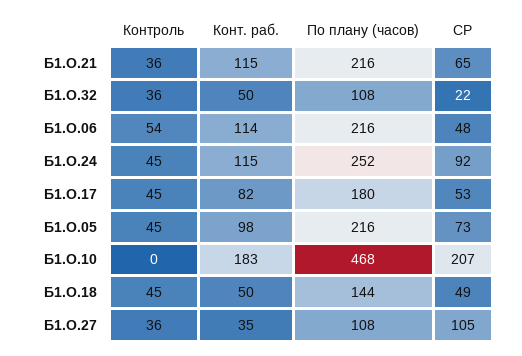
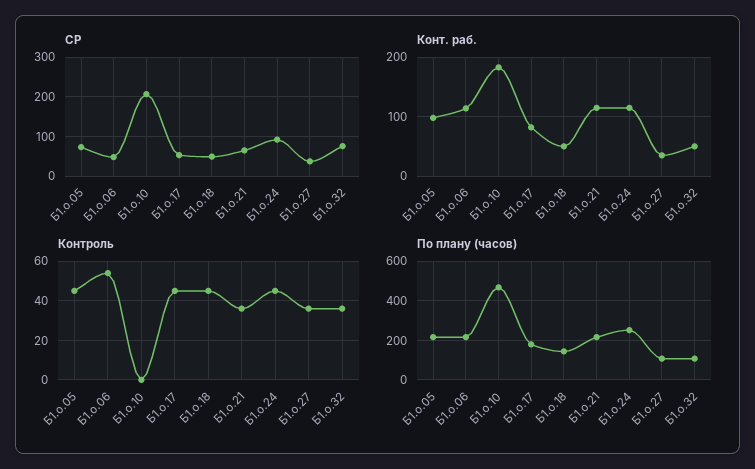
  {
    "Контроль": {
      "Б1.О.21": 36,
      "Б1.О.32": 36,
      "Б1.О.06": 54,
      "Б1.О.24": 45,
      "Б1.О.17": 45,
      "Б1.О.05": 45,
      "Б1.О.10": 0,
      "Б1.О.18": 45,
      "Б1.О.27": 36
    },
    "Конт. раб.": {
      "Б1.О.21": 115,
      "Б1.О.32": 50,
      "Б1.О.06": 114,
      "Б1.О.24": 115,
      "Б1.О.17": 82,
      "Б1.О.05": 98,
      "Б1.О.10": 183,
      "Б1.О.18": 50,
      "Б1.О.27": 35
    },
    "По плану (часов)": {
      "Б1.О.21": 216,
      "Б1.О.32": 108,
      "Б1.О.06": 216,
      "Б1.О.24": 252,
      "Б1.О.17": 180,
      "Б1.О.05": 216,
      "Б1.О.10": 468,
      "Б1.О.18": 144,
      "Б1.О.27": 108
    },
    "СР": {
      "Б1.О.21": 65,
-     "Б1.О.32": 22,
+     "Б1.О.32": 80,
      "Б1.О.06": 48,
      "Б1.О.24": 92,
      "Б1.О.17": 53,
      "Б1.О.05": 73,
      "Б1.О.10": 207,
      "Б1.О.18": 49,
-     "Б1.О.27": 105
+     "Б1.О.27": 40
    }
  }

